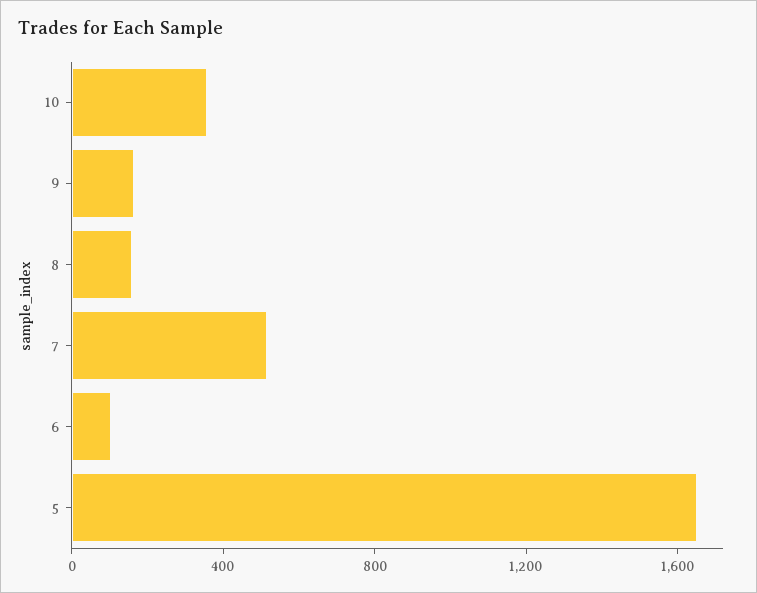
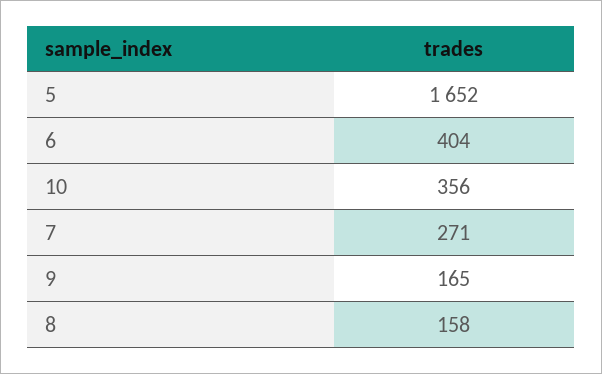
  {
    "10": 356,
    "9": 165,
    "8": 158,
-   "7": 500,
+   "7": 271,
-   "6": 100,
+   "6": 404,
    "5": 1652
  }

